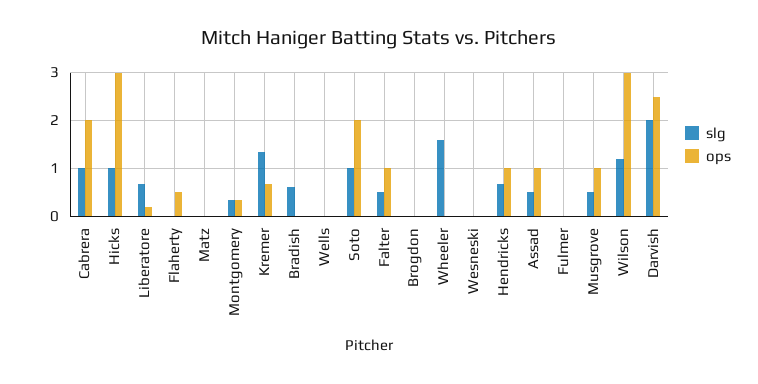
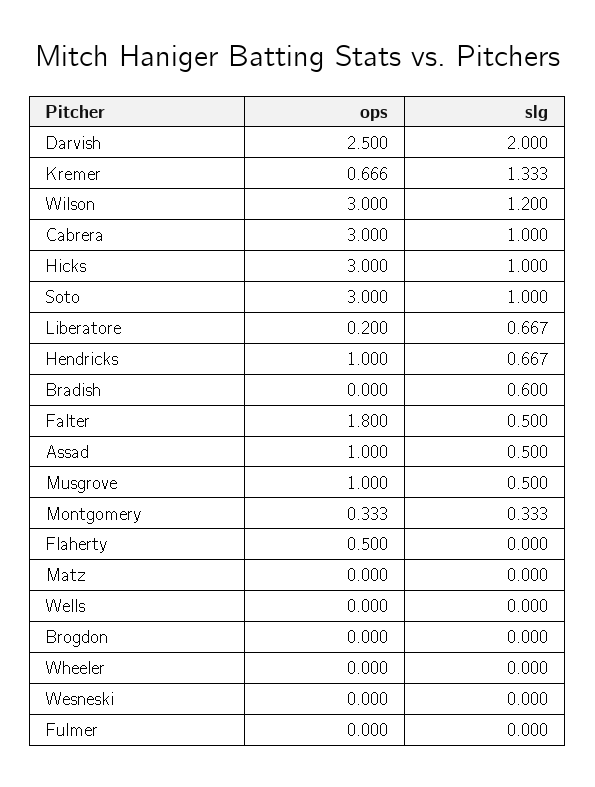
  {
    "slg": {
      "Cabrera": 1,
      "Hicks": 1,
      "Liberatore": 0.667,
      "Flaherty": 0,
      "Matz": 0,
      "Montgomery": 0.333,
      "Kremer": 1.333,
      "Bradish": 0.6,
      "Wells": 0,
      "Soto": 1,
      "Falter": 0.5,
      "Brogdon": 0,
-     "Wheeler": 1.6,
+     "Wheeler": 0,
      "Wesneski": 0,
      "Hendricks": 0.667,
      "Assad": 0.5,
      "Fulmer": 0,
      "Musgrove": 0.5,
      "Wilson": 1.2,
      "Darvish": 2
    },
    "ops": {
-     "Cabrera": 2,
+     "Cabrera": 3,
      "Hicks": 3,
      "Liberatore": 0.2,
      "Flaherty": 0.5,
      "Matz": 0,
      "Montgomery": 0.333,
      "Kremer": 0.666,
      "Bradish": 0,
      "Wells": 0,
-     "Soto": 2,
+     "Soto": 3,
-     "Falter": 1,
+     "Falter": 1.8,
      "Brogdon": 0,
      "Wheeler": 0,
      "Wesneski": 0,
      "Hendricks": 1,
      "Assad": 1,
      "Fulmer": 0,
      "Musgrove": 1,
      "Wilson": 3,
      "Darvish": 2.5
    }
  }

